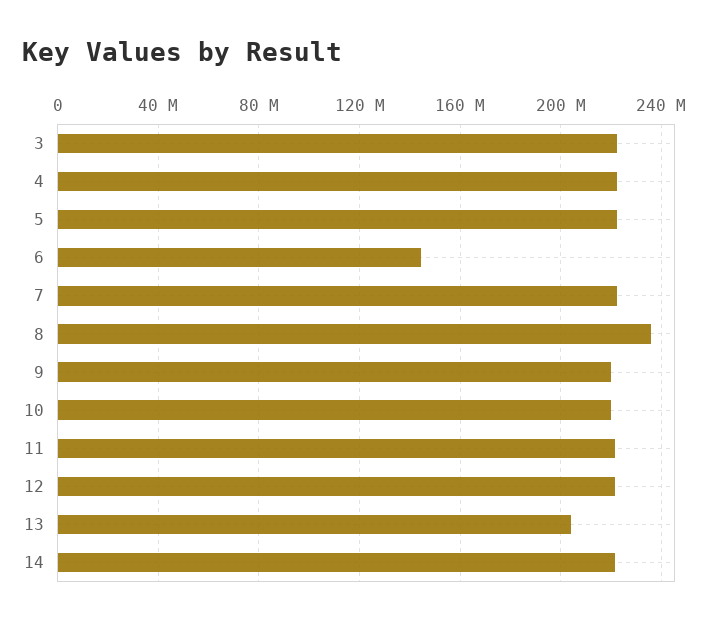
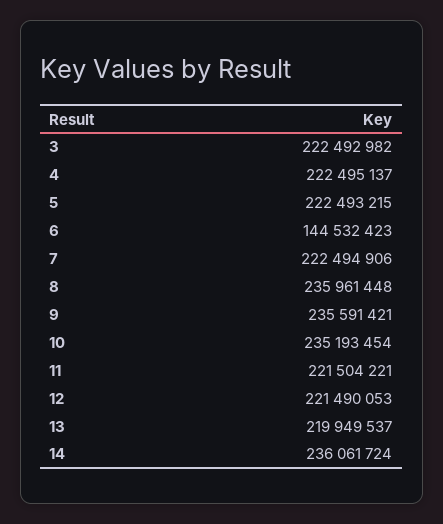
  {
    "3": 222492982,
    "4": 222495137,
    "5": 222493215,
    "6": 144532423,
    "7": 222494906,
    "8": 235961448,
-   "9": 220000000,
+   "9": 235591421,
-   "10": 220000000,
+   "10": 235193454,
    "11": 221504221,
    "12": 221490053,
-   "13": 205000000,
+   "13": 219949537,
-   "14": 220000000
+   "14": 236061724
  }

